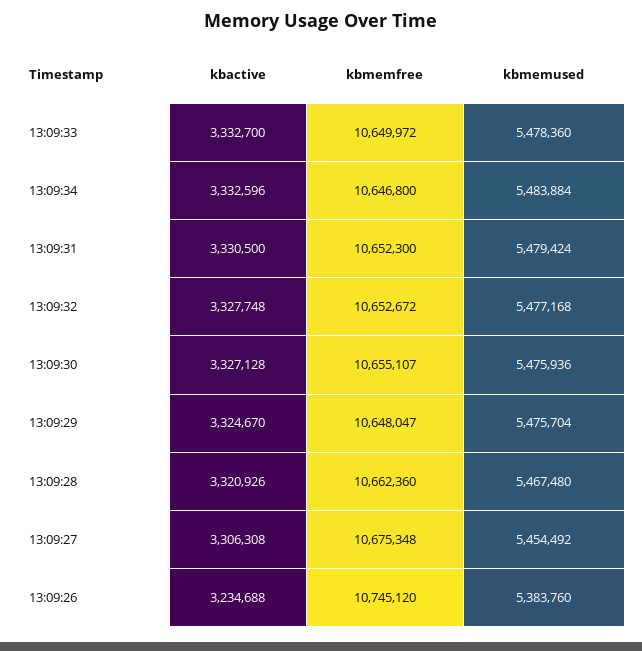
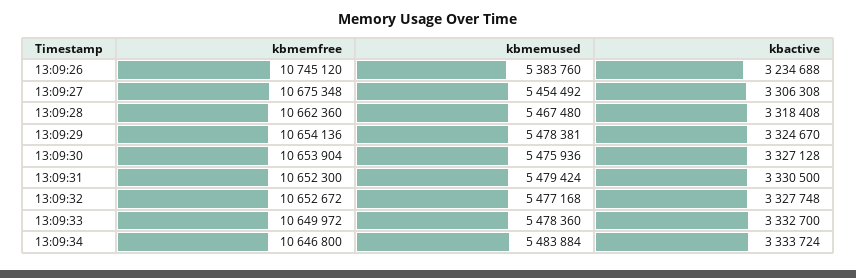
  {
    "kbactive": {
      "13:09:33": 3332700,
-     "13:09:34": 3332596,
+     "13:09:34": 3333724,
      "13:09:31": 3330500,
      "13:09:32": 3327748,
      "13:09:30": 3327128,
      "13:09:29": 3324670,
-     "13:09:28": 3320926,
+     "13:09:28": 3318408,
      "13:09:27": 3306308,
      "13:09:26": 3234688
    },
    "kbmemfree": {
      "13:09:33": 10649972,
      "13:09:34": 10646800,
      "13:09:31": 10652300,
      "13:09:32": 10652672,
-     "13:09:30": 10655107,
+     "13:09:30": 10653904,
-     "13:09:29": 10648047,
+     "13:09:29": 10654136,
      "13:09:28": 10662360,
      "13:09:27": 10675348,
      "13:09:26": 10745120
    },
    "kbmemused": {
      "13:09:33": 5478360,
      "13:09:34": 5483884,
      "13:09:31": 5479424,
      "13:09:32": 5477168,
      "13:09:30": 5475936,
-     "13:09:29": 5475704,
+     "13:09:29": 5478381,
      "13:09:28": 5467480,
      "13:09:27": 5454492,
      "13:09:26": 5383760
    }
  }

